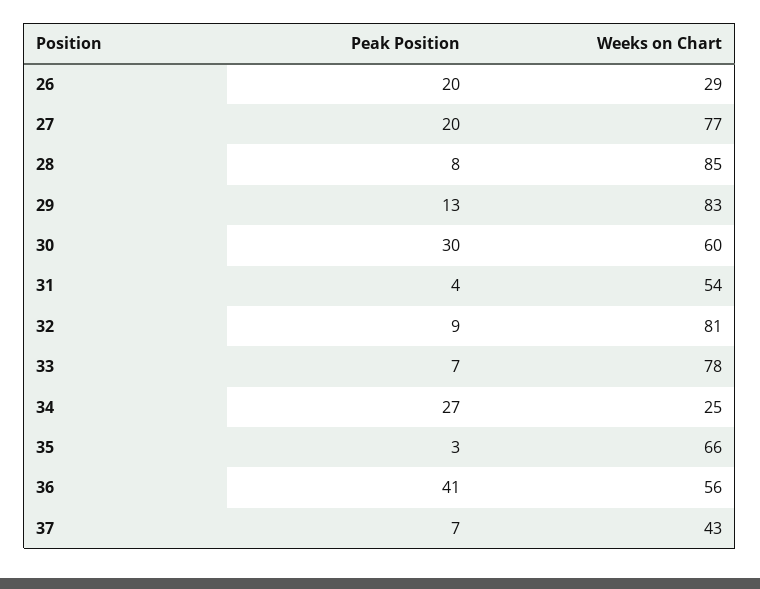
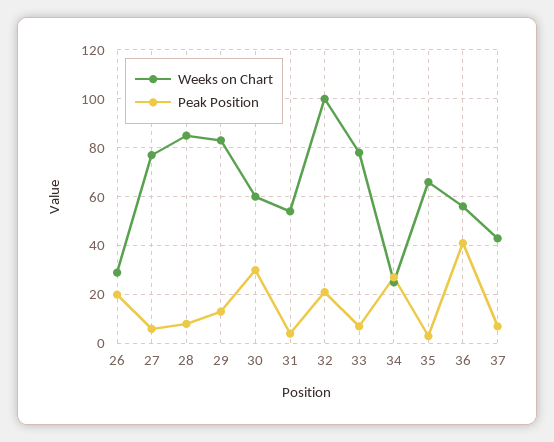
  {
    "Peak Position": {
      "26": 20,
-     "27": 20,
+     "27": 5,
      "28": 8,
      "29": 13,
      "30": 30,
      "31": 4,
-     "32": 9,
+     "32": 20,
      "33": 7,
      "34": 27,
      "35": 3,
      "36": 41,
      "37": 7
    },
    "Weeks on Chart": {
      "26": 29,
      "27": 77,
      "28": 85,
      "29": 83,
      "30": 60,
      "31": 54,
-     "32": 81,
+     "32": 100,
      "33": 78,
      "34": 25,
      "35": 66,
      "36": 56,
      "37": 43
    }
  }

